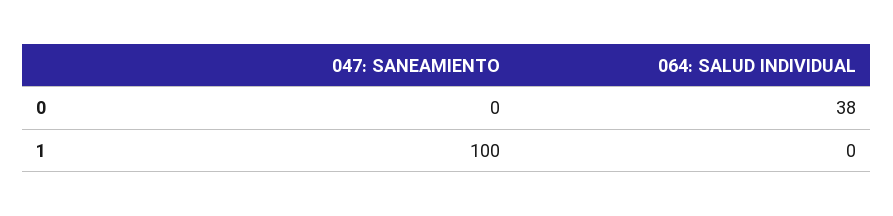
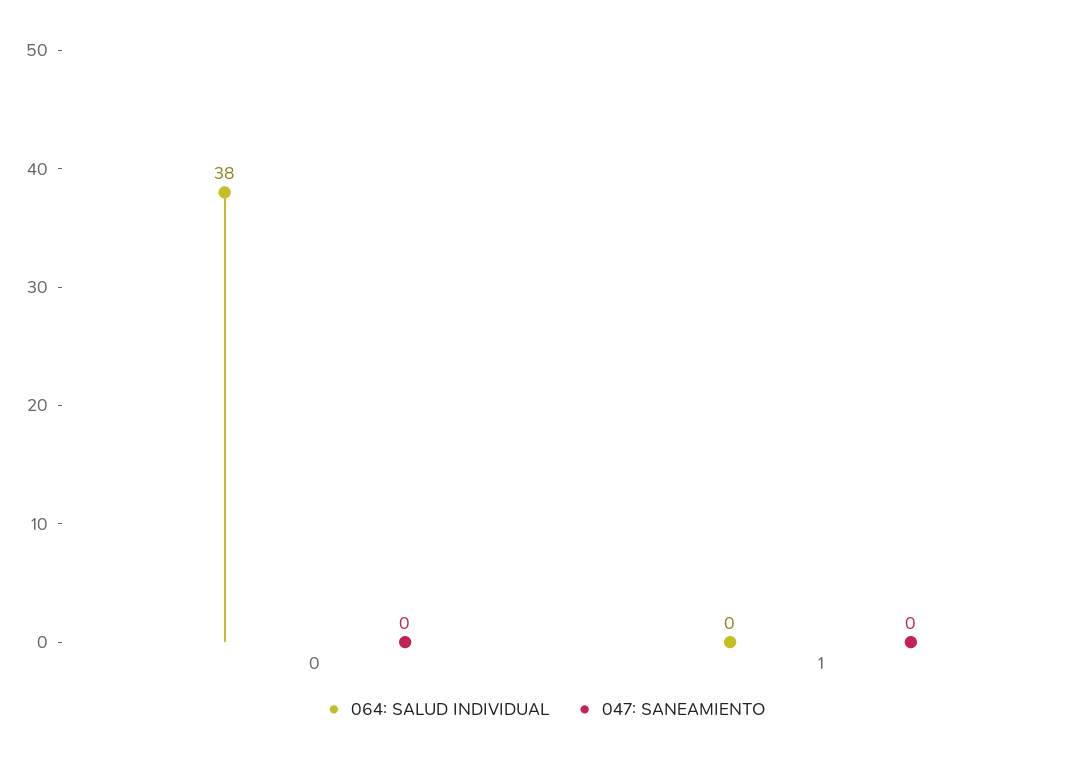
  {
    "047: SANEAMIENTO": {
      "0": 0,
-     "1": 100
+     "1": 0
    },
    "064: SALUD INDIVIDUAL": {
      "0": 38,
      "1": 0
    }
  }

